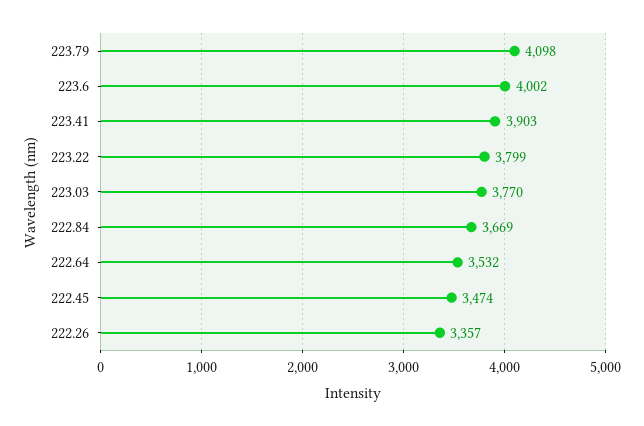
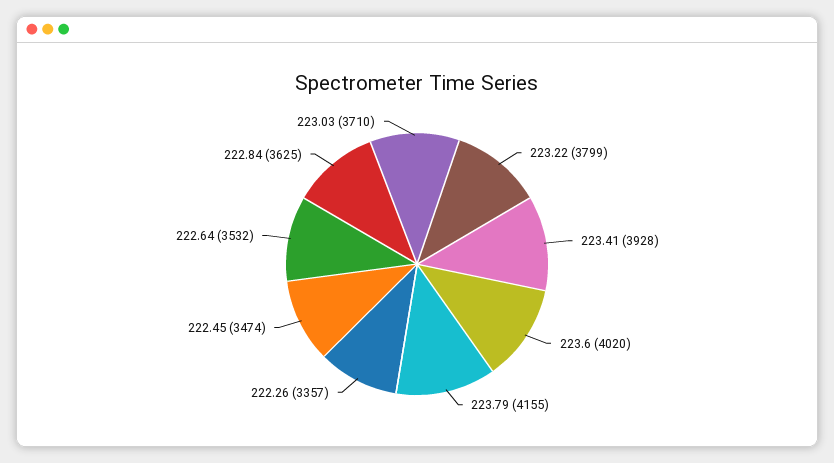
  {
-   "223.79": 4098,
+   "223.79": 4155,
-   "223.6": 4002,
+   "223.6": 4020,
-   "223.41": 3903,
+   "223.41": 3928,
    "223.22": 3799,
-   "223.03": 3770,
+   "223.03": 3710,
-   "222.84": 3669,
+   "222.84": 3625,
    "222.64": 3532,
    "222.45": 3474,
    "222.26": 3357
  }

